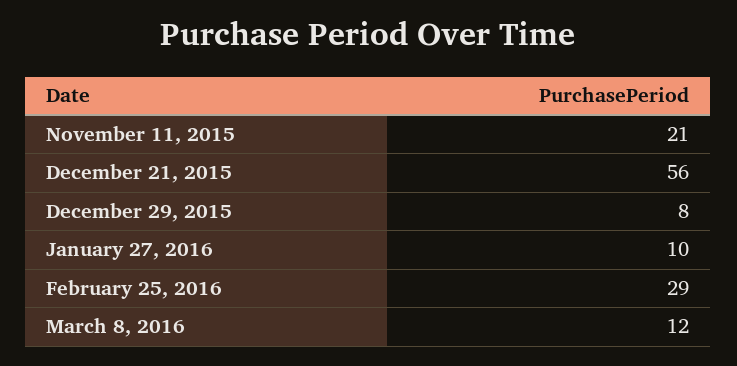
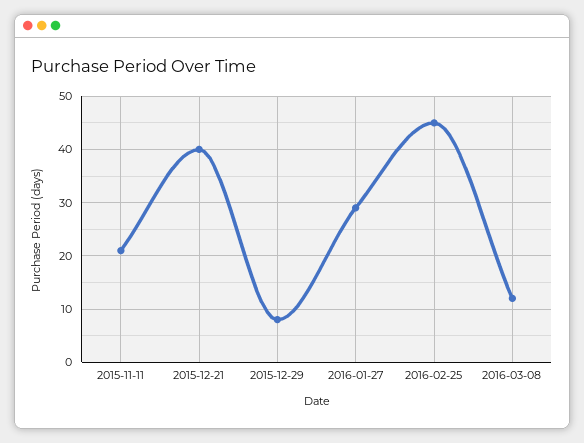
  {
    "November 11, 2015": 21,
-   "December 21, 2015": 56,
+   "December 21, 2015": 40,
    "December 29, 2015": 8,
-   "January 27, 2016": 10,
+   "January 27, 2016": 30,
-   "February 25, 2016": 29,
+   "February 25, 2016": 45,
    "March 8, 2016": 12
  }

